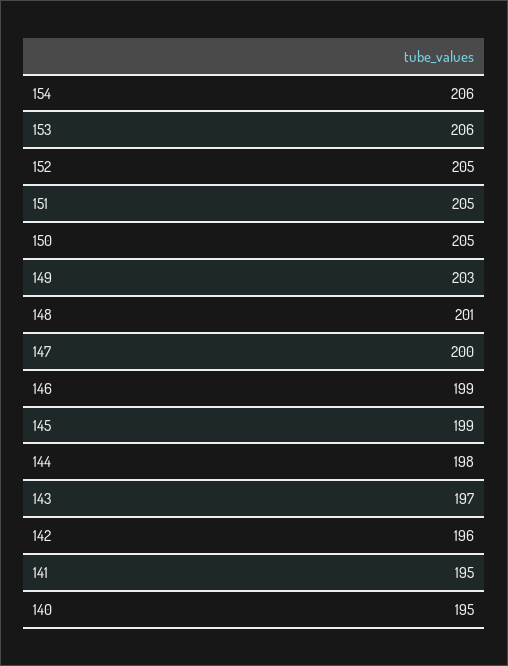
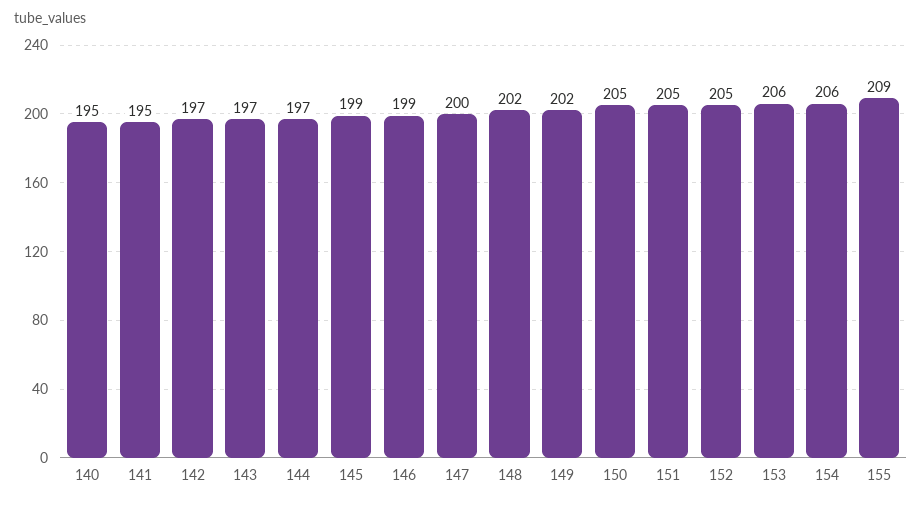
  {
    "154": 206,
    "153": 206,
    "152": 205,
    "151": 205,
    "150": 205,
-   "149": 203,
+   "149": 202,
-   "148": 201,
+   "148": 202,
    "147": 200,
    "146": 199,
    "145": 199,
-   "144": 198,
+   "144": 197,
    "143": 197,
-   "142": 196,
+   "142": 197,
    "141": 195,
-   "140": 195
+   "140": 195,
+   "155": 209
  }

